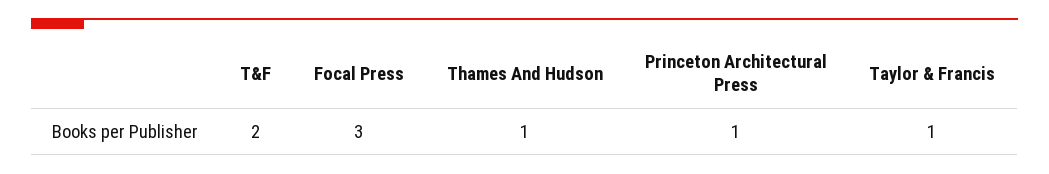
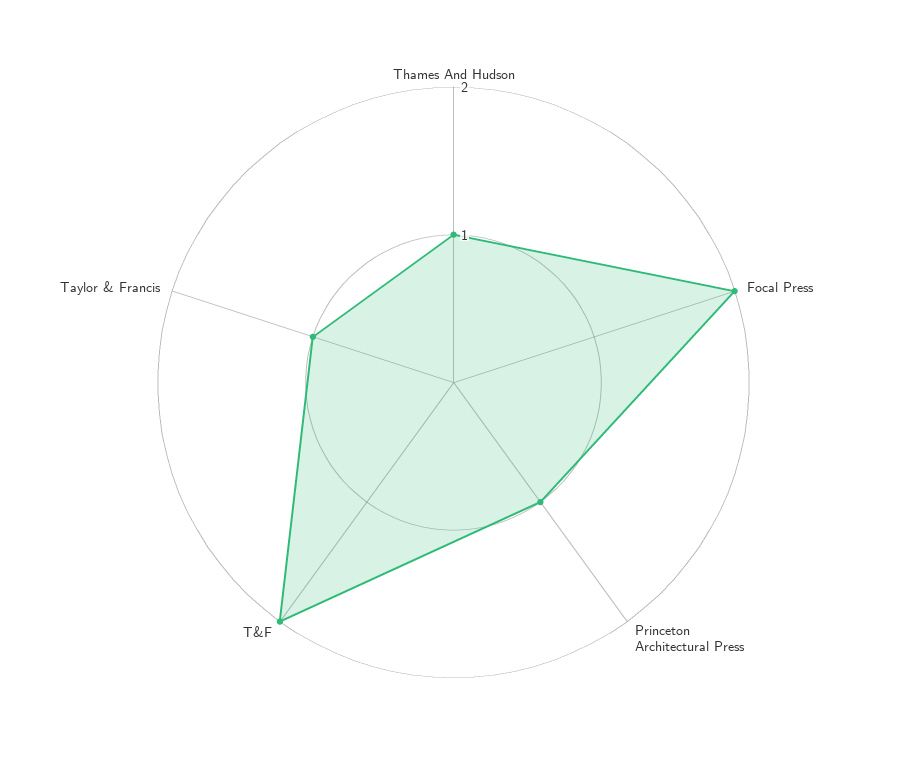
  {
    "T&F": 2,
-   "Focal Press": 3,
+   "Focal Press": 2,
    "Thames And Hudson": 1,
    "Princeton Architectural Press": 1,
    "Taylor & Francis": 1
  }

